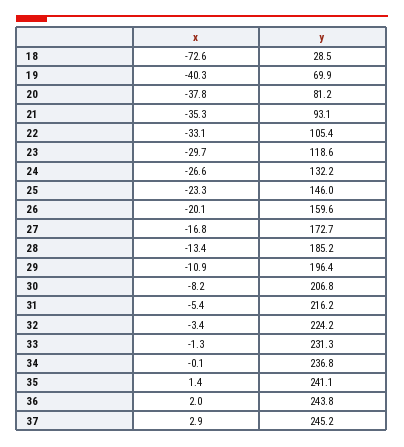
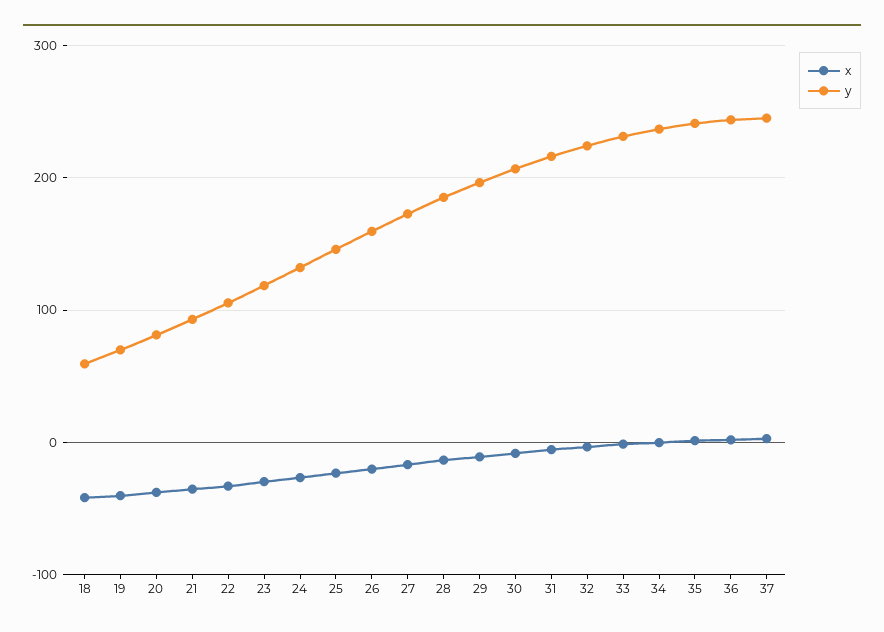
  {
    "x": {
-     "18": -72.6,
+     "18": -40,
      "19": -40.3,
      "20": -37.8,
      "21": -35.3,
      "22": -33.1,
      "23": -29.7,
      "24": -26.6,
      "25": -23.3,
      "26": -20.1,
      "27": -16.8,
      "28": -13.4,
      "29": -10.9,
      "30": -8.2,
      "31": -5.4,
      "32": -3.4,
      "33": -1.3,
      "34": -0.1,
      "35": 1.4,
      "36": 2,
      "37": 2.9
    },
    "y": {
-     "18": 28.5,
+     "18": 60,
      "19": 69.9,
      "20": 81.2,
      "21": 93.1,
      "22": 105.4,
      "23": 118.6,
      "24": 132.2,
      "25": 146,
      "26": 159.6,
      "27": 172.7,
      "28": 185.2,
      "29": 196.4,
      "30": 206.8,
      "31": 216.2,
      "32": 224.2,
      "33": 231.3,
      "34": 236.8,
      "35": 241.1,
      "36": 243.8,
      "37": 245.2
    }
  }

